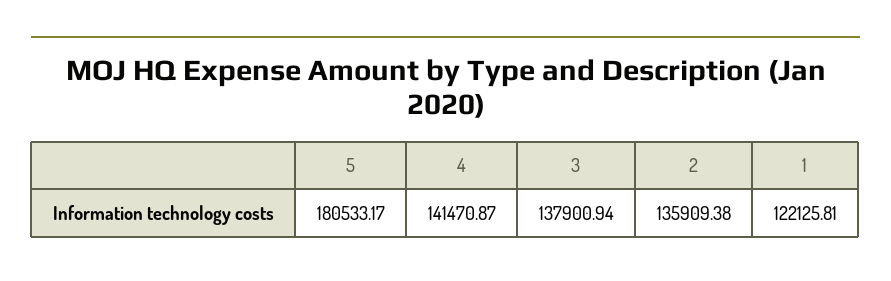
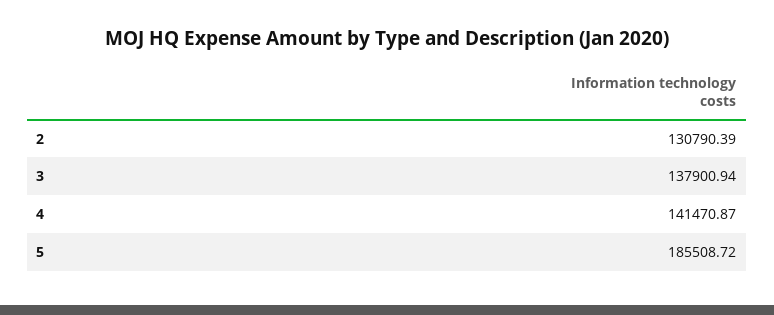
  {
-   "5": 180533.17,
+   "5": 185508.72,
    "4": 141470.87,
    "3": 137900.94,
-   "2": 135909.38,
+   "2": 130790.39
-   "1": 122125.81
  }

